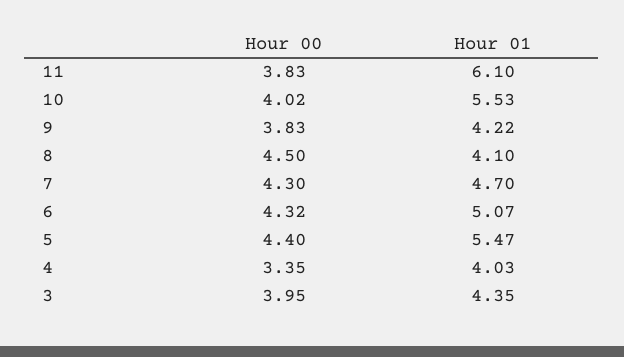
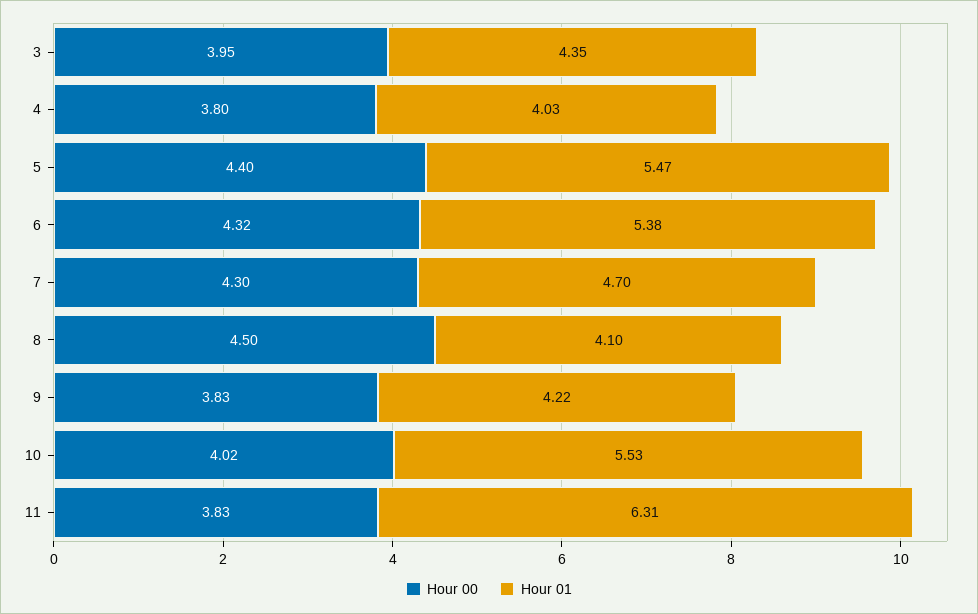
  {
    "Hour 00": {
      "11": 3.83,
      "10": 4.02,
      "9": 3.83,
      "8": 4.5,
      "7": 4.3,
      "6": 4.32,
      "5": 4.4,
-     "4": 3.35,
+     "4": 3.8,
      "3": 3.95
    },
    "Hour 01": {
-     "11": 6.1,
+     "11": 6.31,
      "10": 5.53,
      "9": 4.22,
      "8": 4.1,
      "7": 4.7,
-     "6": 5.07,
+     "6": 5.38,
      "5": 5.47,
      "4": 4.03,
      "3": 4.35
    }
  }

